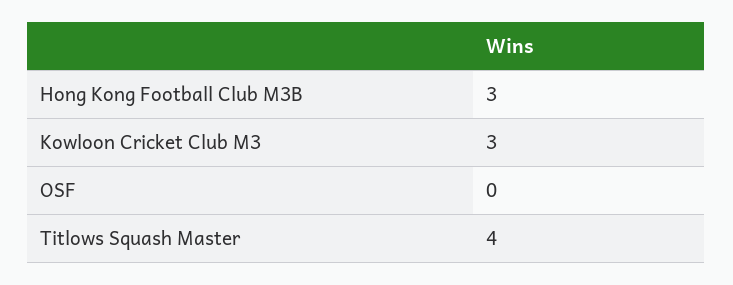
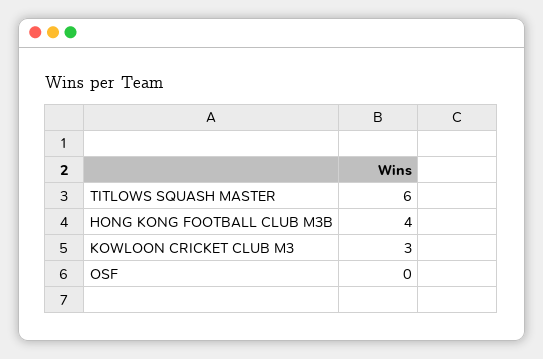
  {
-   "Hong Kong Football Club M3B": 3,
+   "Hong Kong Football Club M3B": 4,
    "Kowloon Cricket Club M3": 3,
    "OSF": 0,
-   "Titlows Squash Master": 4
+   "Titlows Squash Master": 6
  }

